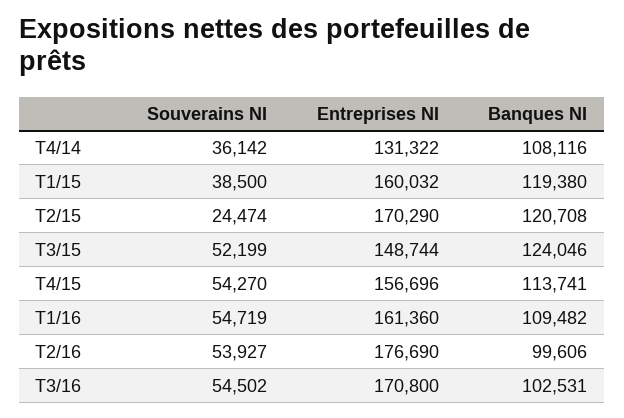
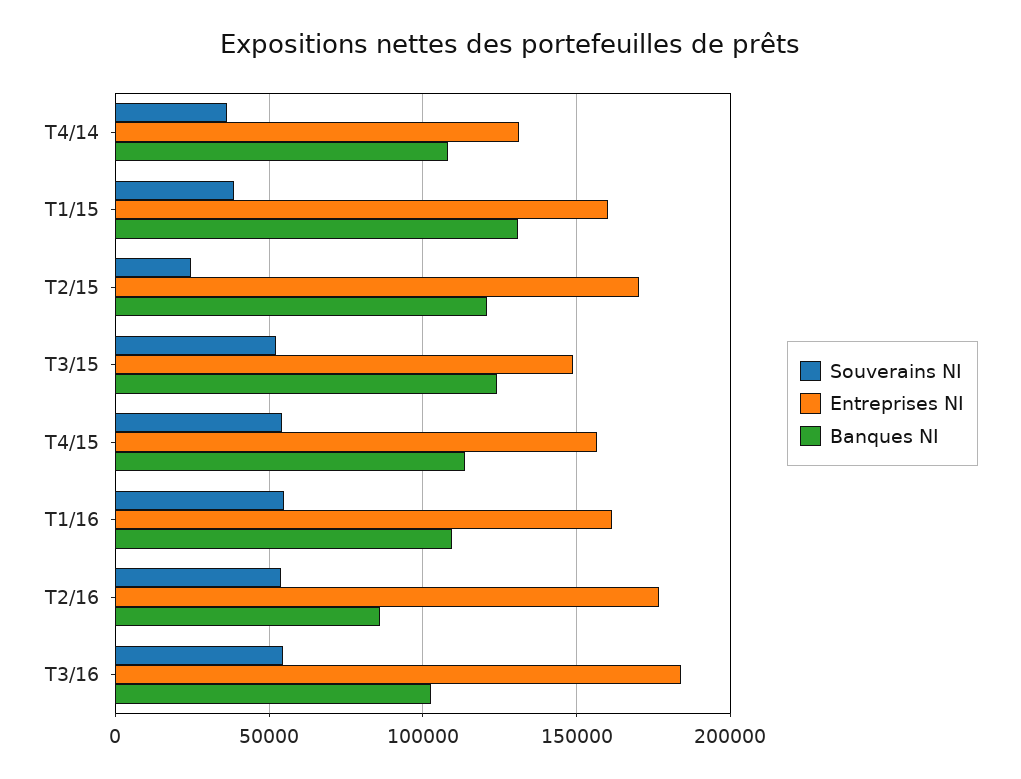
  {
    "Souverains NI": {
      "T4/14": 36142,
      "T1/15": 38500,
      "T2/15": 24474,
      "T3/15": 52199,
      "T4/15": 54270,
      "T1/16": 54719,
      "T2/16": 53927,
      "T3/16": 54502
    },
    "Entreprises NI": {
      "T4/14": 131322,
      "T1/15": 160032,
      "T2/15": 170290,
      "T3/15": 148744,
      "T4/15": 156696,
      "T1/16": 161360,
      "T2/16": 176690,
-     "T3/16": 170800
+     "T3/16": 185000
    },
    "Banques NI": {
      "T4/14": 108116,
-     "T1/15": 119380,
+     "T1/15": 130000,
      "T2/15": 120708,
      "T3/15": 124046,
      "T4/15": 113741,
      "T1/16": 109482,
-     "T2/16": 99606,
+     "T2/16": 85000,
      "T3/16": 102531
    }
  }

